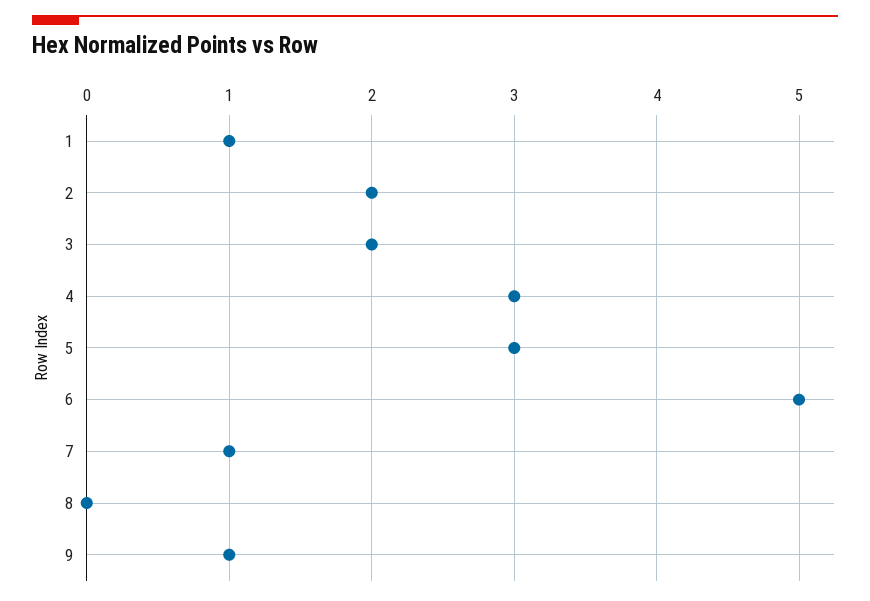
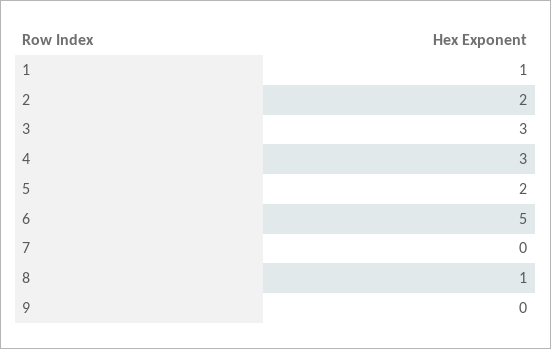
  {
    "1": 1,
    "2": 2,
-   "3": 2,
+   "3": 3,
    "4": 3,
-   "5": 3,
+   "5": 2,
    "6": 5,
-   "7": 1,
+   "7": 0,
-   "8": 0,
+   "8": 1,
-   "9": 1
+   "9": 0
  }

